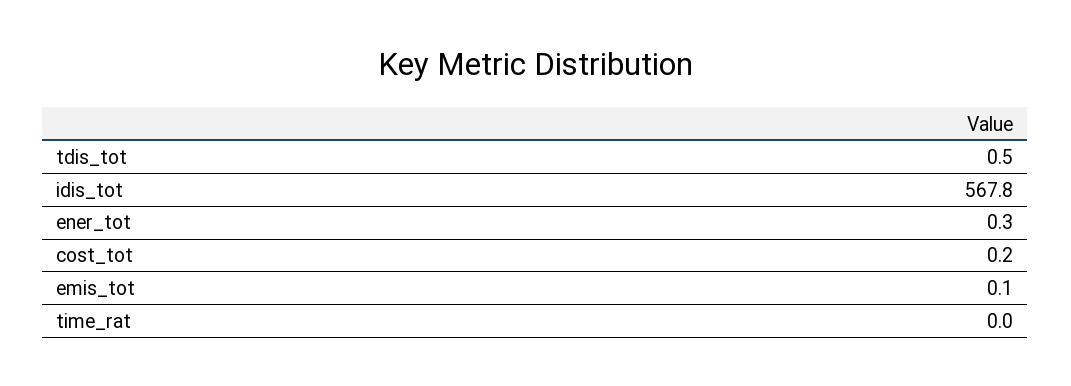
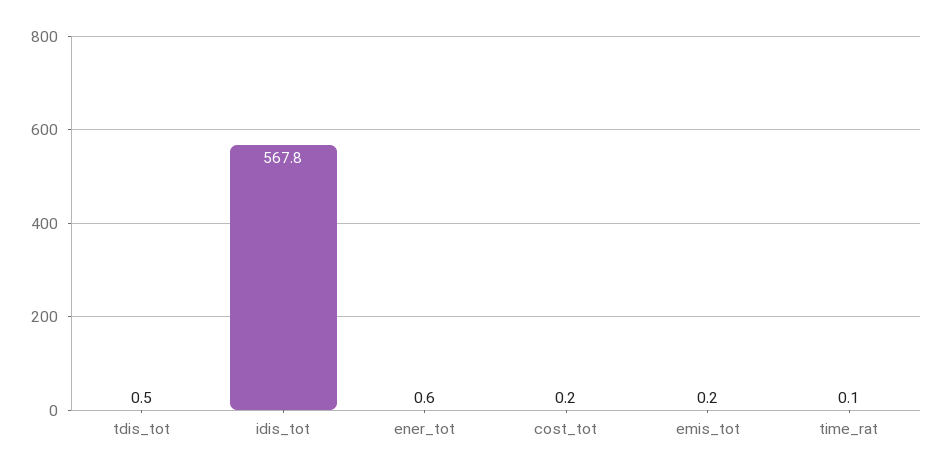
  {
    "tdis_tot": 0.5,
    "idis_tot": 567.8,
-   "ener_tot": 0.3,
+   "ener_tot": 0.6,
    "cost_tot": 0.2,
-   "emis_tot": 0.1,
+   "emis_tot": 0.2,
-   "time_rat": 0
+   "time_rat": 0.1
  }

